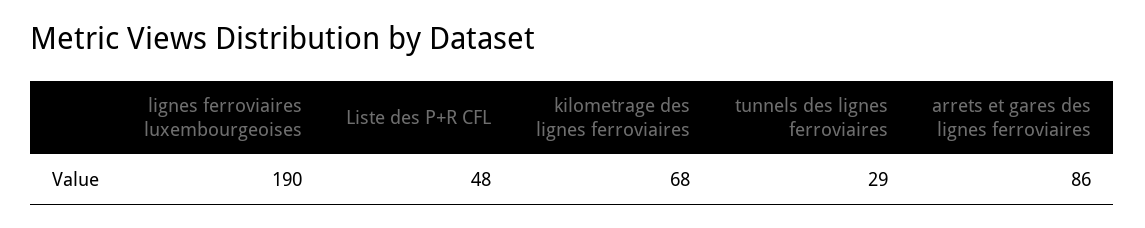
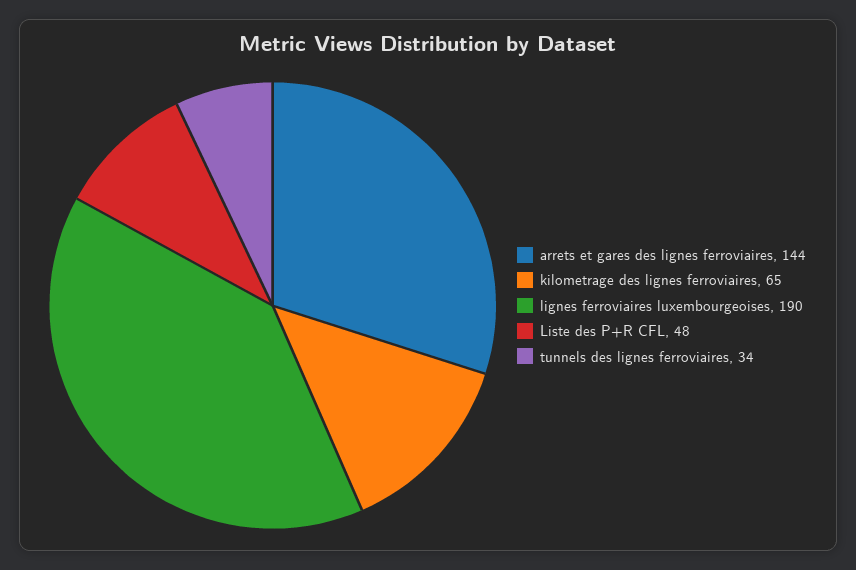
  {
    "lignes ferroviaires luxembourgeoises": 190,
    "Liste des P+R CFL": 48,
-   "kilometrage des lignes ferroviaires": 68,
+   "kilometrage des lignes ferroviaires": 65,
-   "tunnels des lignes ferroviaires": 29,
+   "tunnels des lignes ferroviaires": 34,
-   "arrets et gares des lignes ferroviaires": 86
+   "arrets et gares des lignes ferroviaires": 144
  }

